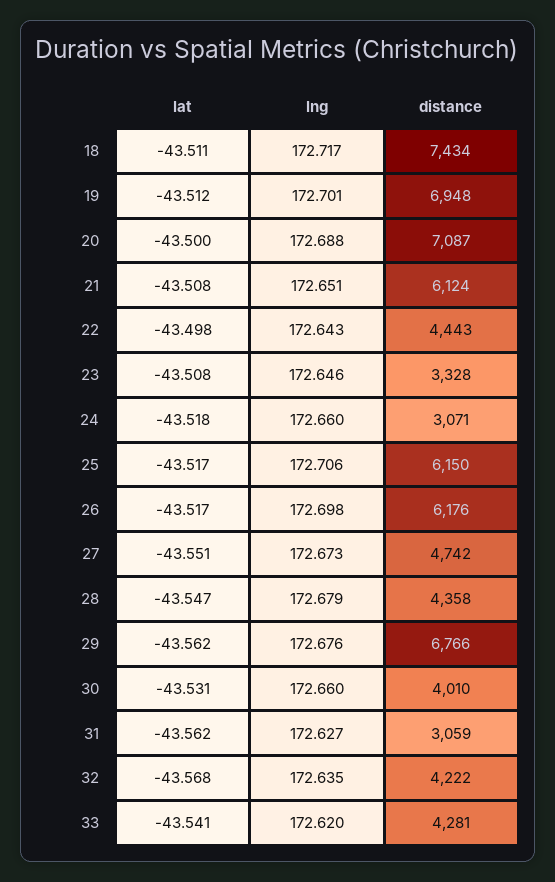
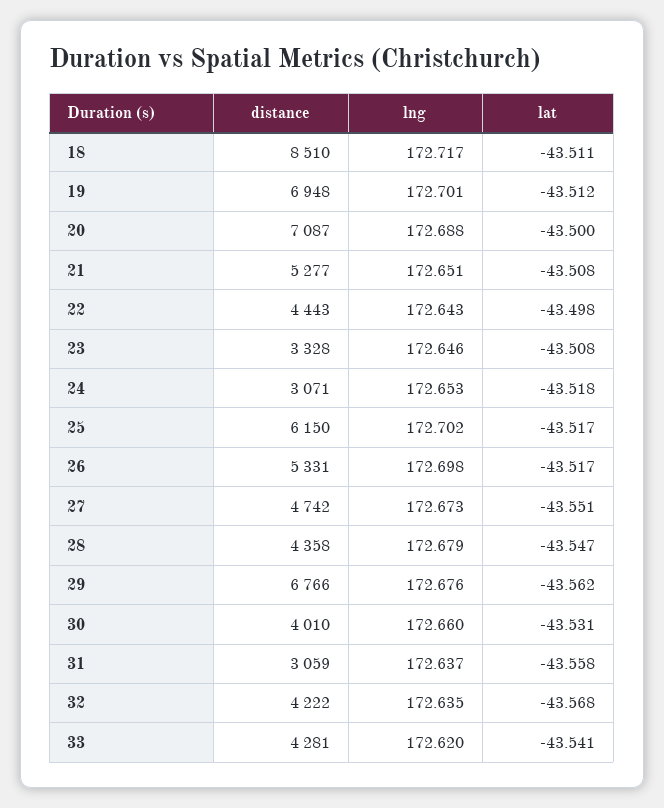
  {
    "lat": {
      "18": -43.511,
      "19": -43.512,
      "20": -43.5,
      "21": -43.508,
      "22": -43.498,
      "23": -43.508,
      "24": -43.518,
      "25": -43.517,
      "26": -43.517,
      "27": -43.551,
      "28": -43.547,
      "29": -43.562,
      "30": -43.531,
-     "31": -43.562,
+     "31": -43.558,
      "32": -43.568,
      "33": -43.541
    },
    "lng": {
      "18": 172.717,
      "19": 172.701,
      "20": 172.688,
      "21": 172.651,
      "22": 172.643,
      "23": 172.646,
-     "24": 172.66,
+     "24": 172.653,
-     "25": 172.706,
+     "25": 172.702,
      "26": 172.698,
      "27": 172.673,
      "28": 172.679,
      "29": 172.676,
      "30": 172.66,
-     "31": 172.627,
+     "31": 172.637,
      "32": 172.635,
      "33": 172.62
    },
    "distance": {
-     "18": 7434,
+     "18": 8510,
      "19": 6948,
      "20": 7087,
-     "21": 6124,
+     "21": 5277,
      "22": 4443,
      "23": 3328,
      "24": 3071,
      "25": 6150,
-     "26": 6176,
+     "26": 5331,
      "27": 4742,
      "28": 4358,
      "29": 6766,
      "30": 4010,
      "31": 3059,
      "32": 4222,
      "33": 4281
    }
  }

